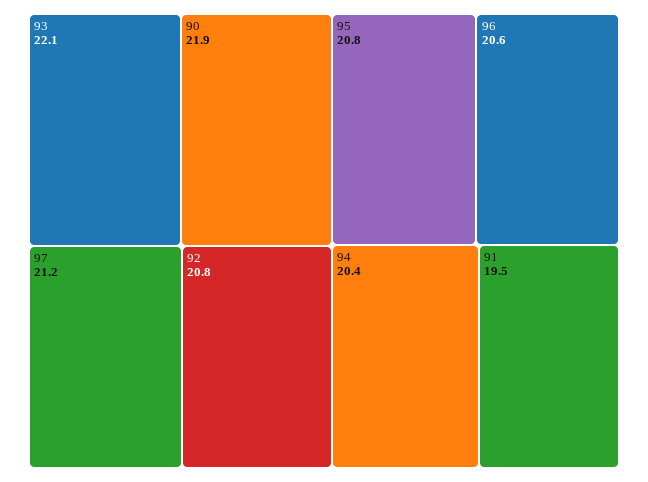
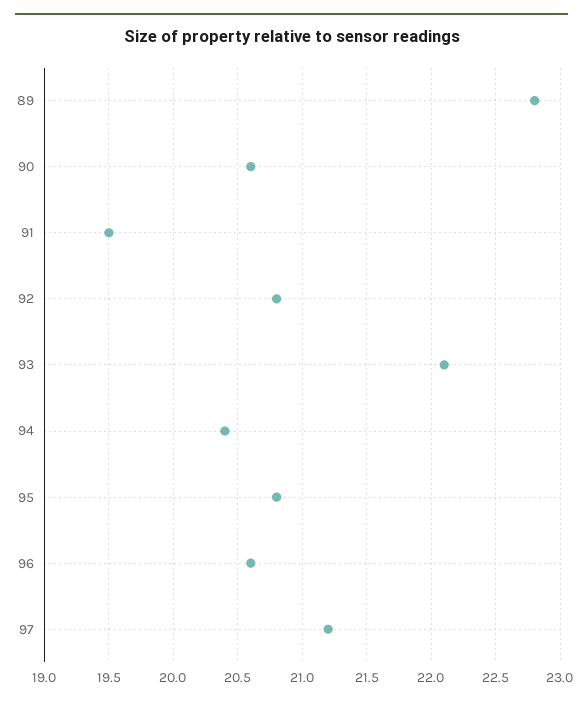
  {
    "93": 22.1,
-   "90": 21.9,
+   "90": 20.6,
    "97": 21.2,
    "92": 20.8,
    "95": 20.8,
    "96": 20.6,
    "94": 20.4,
-   "91": 19.5
+   "91": 19.5,
+   "89": 22.8
  }

